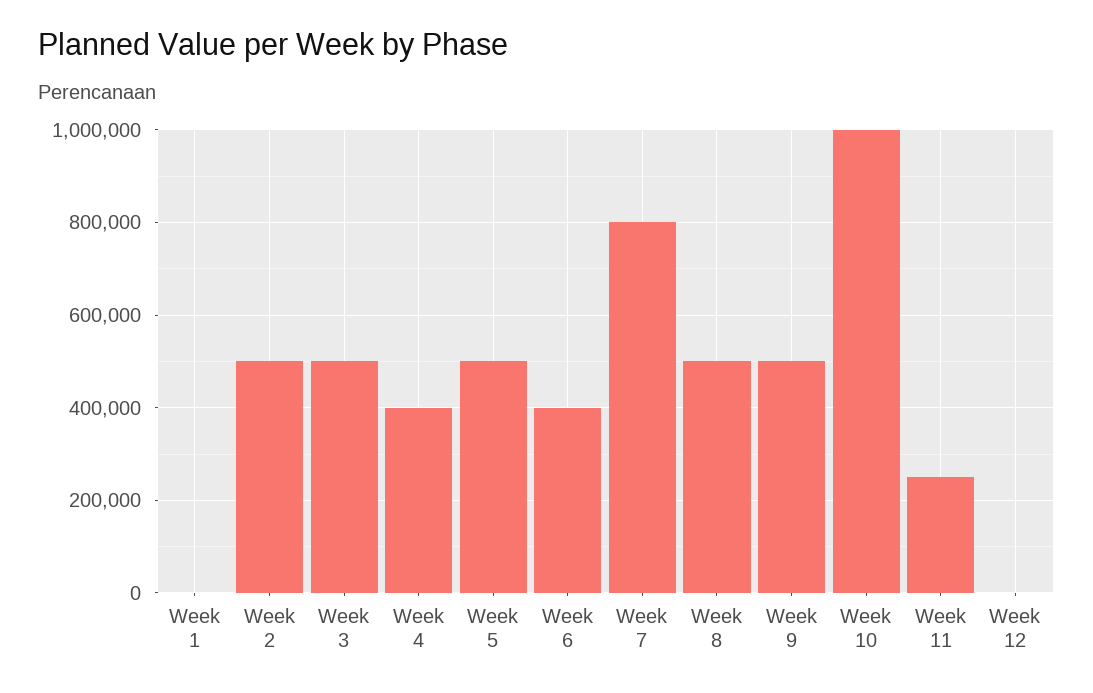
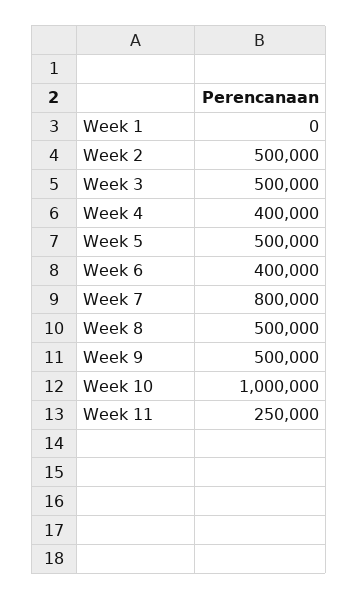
  {
    "Week 1": 0,
    "Week 2": 500000,
    "Week 3": 500000,
    "Week 4": 400000,
    "Week 5": 500000,
    "Week 6": 400000,
    "Week 7": 800000,
    "Week 8": 500000,
    "Week 9": 500000,
    "Week 10": 1000000,
-   "Week 11": 250000,
+   "Week 11": 250000
-   "Week 12": 0
  }

